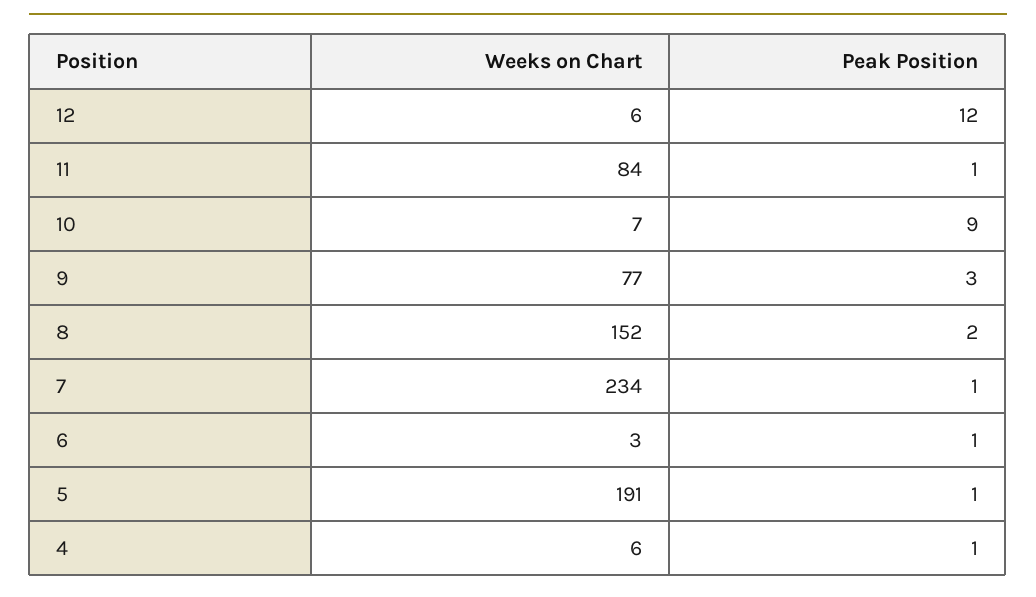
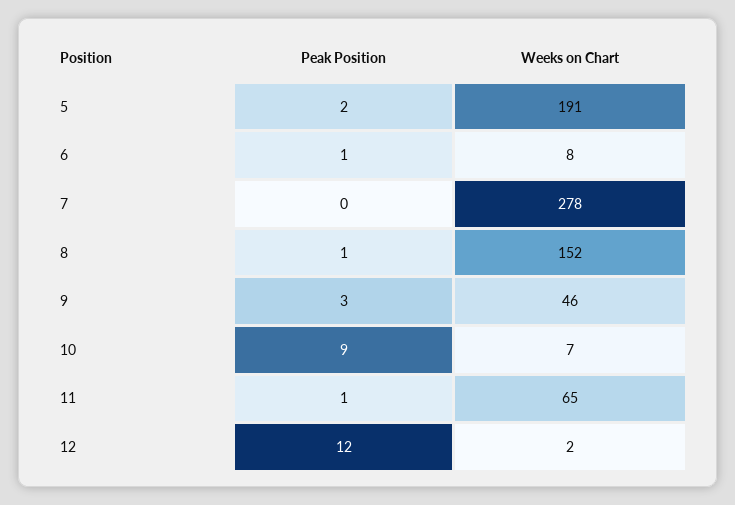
  {
    "Weeks on Chart": {
-     "12": 6,
+     "12": 2,
-     "11": 84,
+     "11": 65,
      "10": 7,
-     "9": 77,
+     "9": 46,
      "8": 152,
-     "7": 234,
+     "7": 278,
-     "6": 3,
+     "6": 8,
-     "5": 191,
+     "5": 191
-     "4": 6
    },
    "Peak Position": {
      "12": 12,
      "11": 1,
      "10": 9,
      "9": 3,
-     "8": 2,
+     "8": 1,
-     "7": 1,
+     "7": 0,
      "6": 1,
-     "5": 1,
+     "5": 2
-     "4": 1
    }
  }

